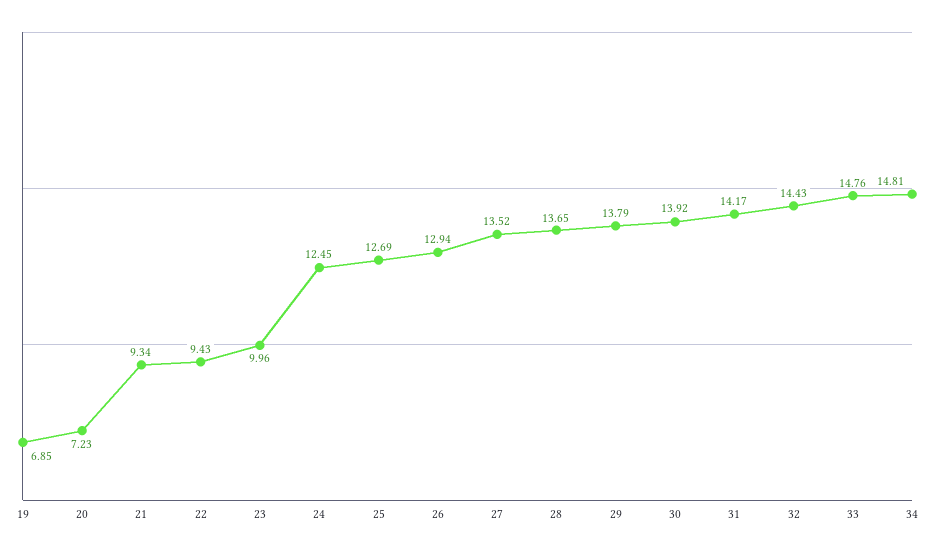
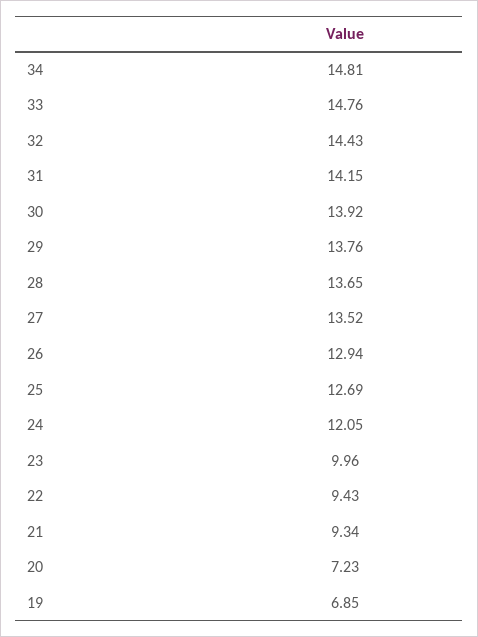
  {
    "19": 6.85,
    "20": 7.23,
    "21": 9.34,
    "22": 9.43,
    "23": 9.96,
-   "24": 12.45,
+   "24": 12.05,
    "25": 12.69,
    "26": 12.94,
    "27": 13.52,
    "28": 13.65,
-   "29": 13.79,
+   "29": 13.76,
    "30": 13.92,
-   "31": 14.17,
+   "31": 14.15,
    "32": 14.43,
    "33": 14.76,
    "34": 14.81
  }

